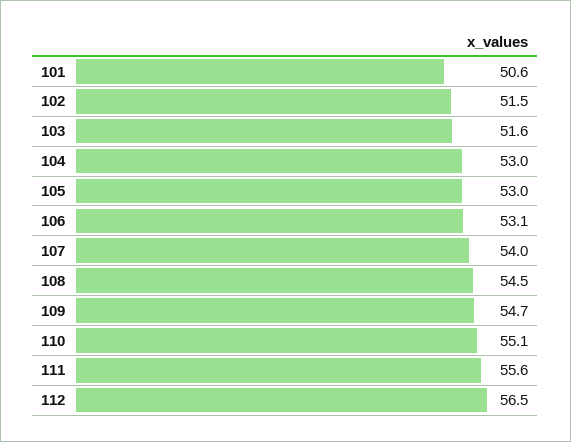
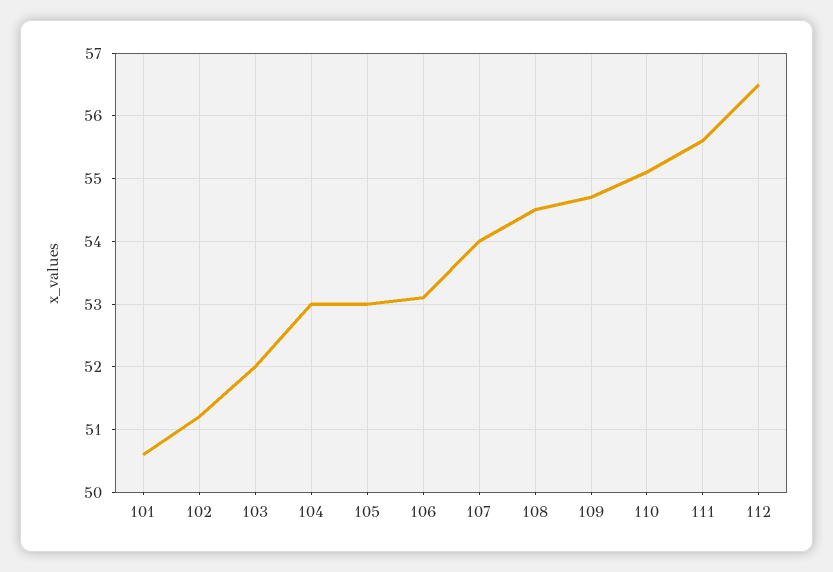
  {
    "101": 50.6,
-   "102": 51.5,
+   "102": 51.2,
-   "103": 51.6,
+   "103": 52,
    "104": 53,
    "105": 53,
    "106": 53.1,
    "107": 54,
    "108": 54.5,
    "109": 54.7,
    "110": 55.1,
    "111": 55.6,
    "112": 56.5
  }

